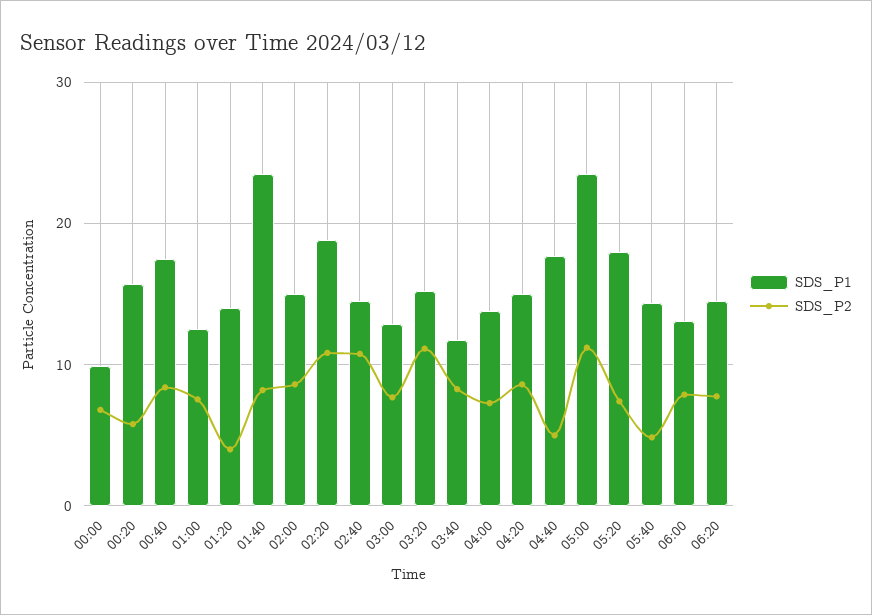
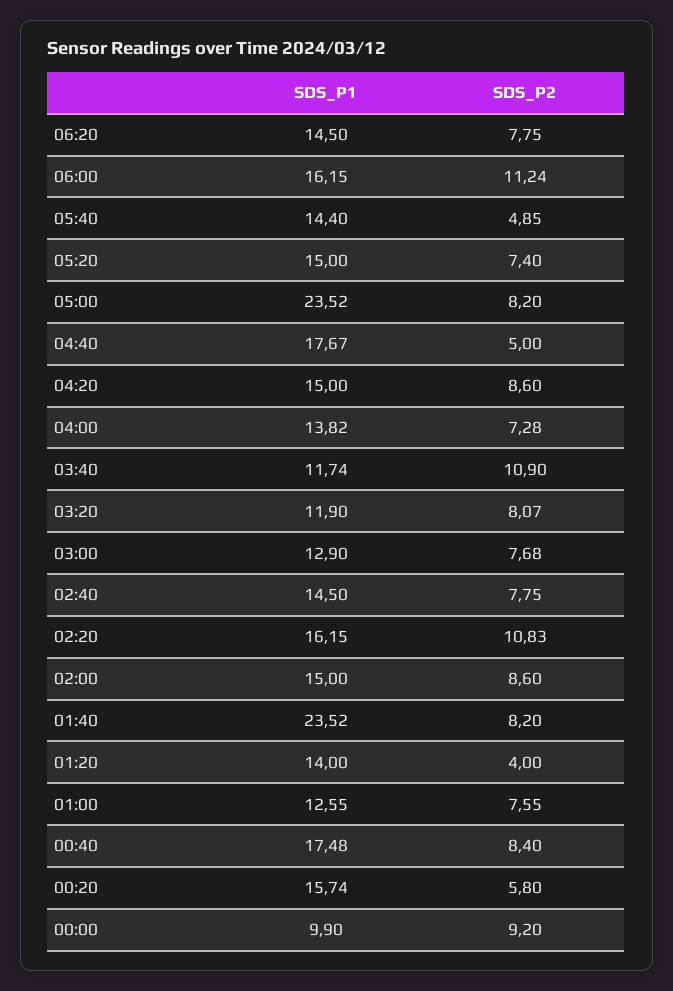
  {
    "SDS_P1": {
      "00:00": 9.9,
      "00:20": 15.74,
      "00:40": 17.48,
      "01:00": 12.55,
      "01:20": 14,
      "01:40": 23.52,
      "02:00": 15,
-     "02:20": 19,
+     "02:20": 16.15,
      "02:40": 14.5,
      "03:00": 12.9,
-     "03:20": 15,
+     "03:20": 11.9,
      "03:40": 11.74,
      "04:00": 13.82,
      "04:20": 15,
      "04:40": 17.67,
      "05:00": 23.52,
-     "05:20": 18,
+     "05:20": 15,
      "05:40": 14.4,
-     "06:00": 13,
+     "06:00": 16.15,
      "06:20": 14.5
    },
    "SDS_P2": {
-     "00:00": 7,
+     "00:00": 9.2,
      "00:20": 5.8,
      "00:40": 8.4,
      "01:00": 7.55,
      "01:20": 4,
      "01:40": 8.2,
      "02:00": 8.6,
      "02:20": 10.83,
-     "02:40": 11,
+     "02:40": 7.75,
      "03:00": 7.68,
-     "03:20": 11,
+     "03:20": 8.07,
-     "03:40": 8,
+     "03:40": 10.9,
      "04:00": 7.28,
      "04:20": 8.6,
      "04:40": 5,
-     "05:00": 11,
+     "05:00": 8.2,
      "05:20": 7.4,
      "05:40": 4.85,
-     "06:00": 8,
+     "06:00": 11.24,
      "06:20": 7.75
    }
  }

